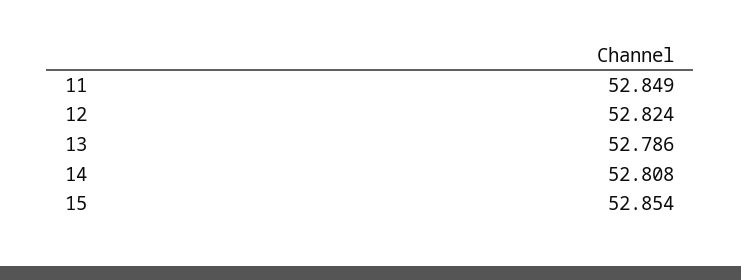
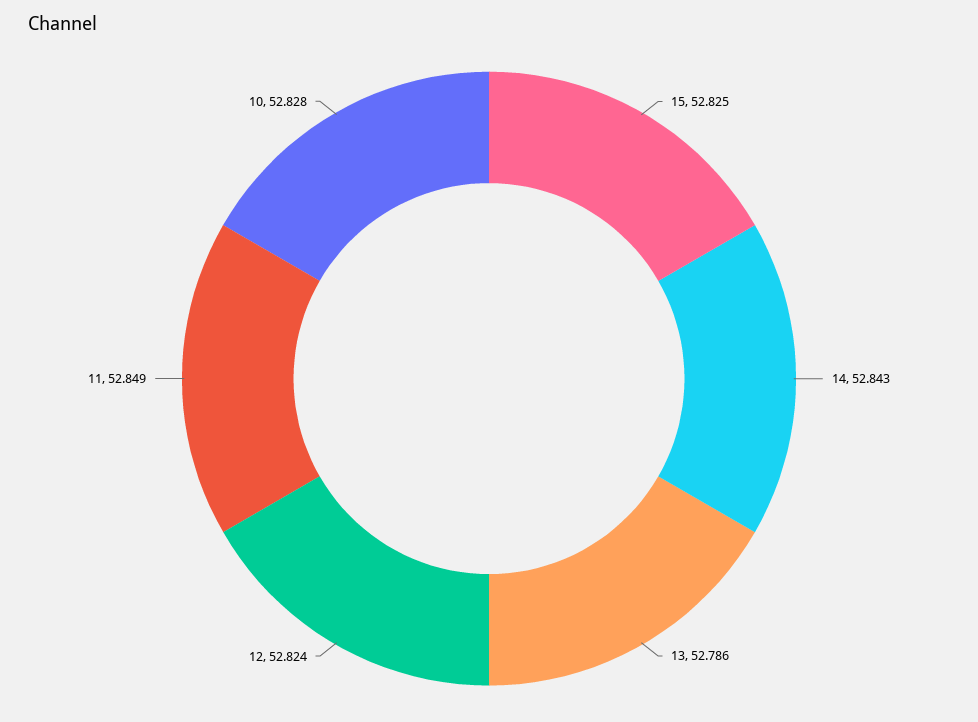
  {
    "11": 52.849,
    "12": 52.824,
    "13": 52.786,
-   "14": 52.808,
+   "14": 52.843,
-   "15": 52.854
+   "15": 52.825,
+   "10": 52.828
  }

